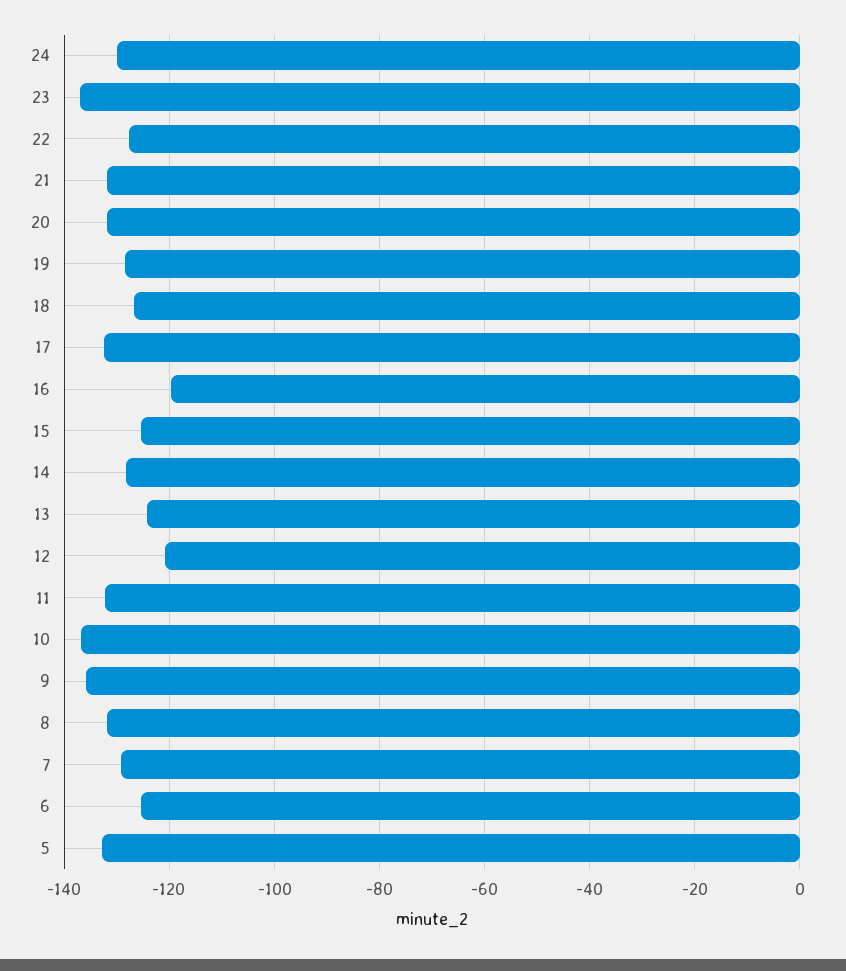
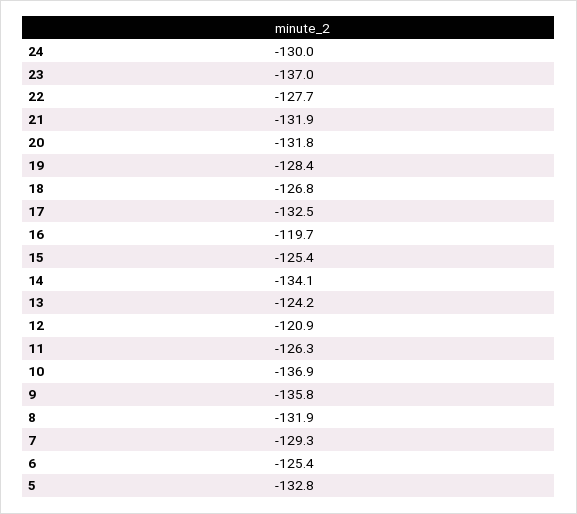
  {
    "24": -130,
    "23": -137,
    "22": -127.7,
    "21": -131.9,
    "20": -131.8,
    "19": -128.4,
    "18": -126.8,
    "17": -132.5,
    "16": -119.7,
    "15": -125.4,
-   "14": -128,
+   "14": -134.1,
    "13": -124.2,
    "12": -120.9,
-   "11": -132,
+   "11": -126.3,
    "10": -136.9,
    "9": -135.8,
    "8": -131.9,
    "7": -129.3,
    "6": -125.4,
    "5": -132.8
  }

